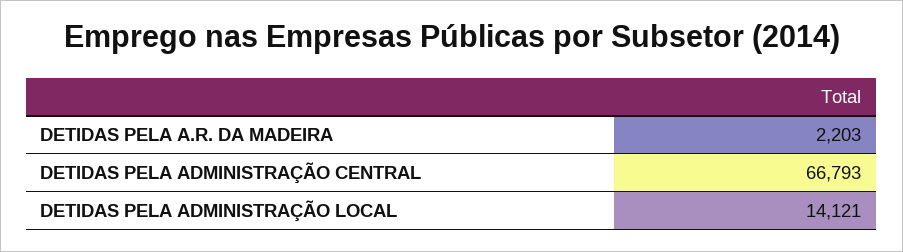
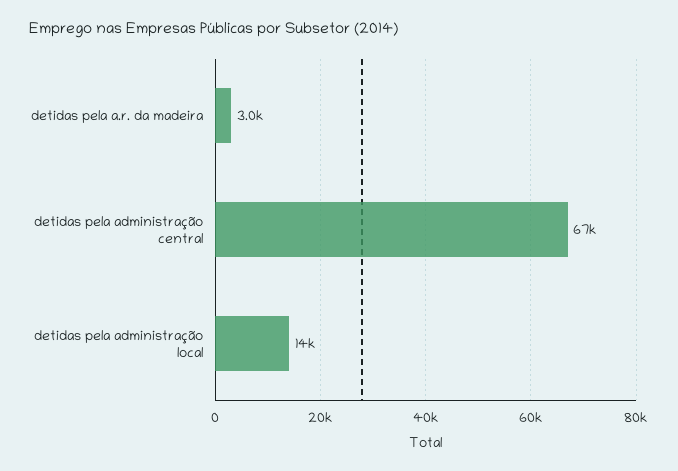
  {
-   "DETIDAS PELA A.R. DA MADEIRA": 2203,
+   "DETIDAS PELA A.R. DA MADEIRA": 3000,
    "DETIDAS PELA ADMINISTRAÇÃO CENTRAL": 66793,
    "DETIDAS PELA ADMINISTRAÇÃO LOCAL": 14121
  }

